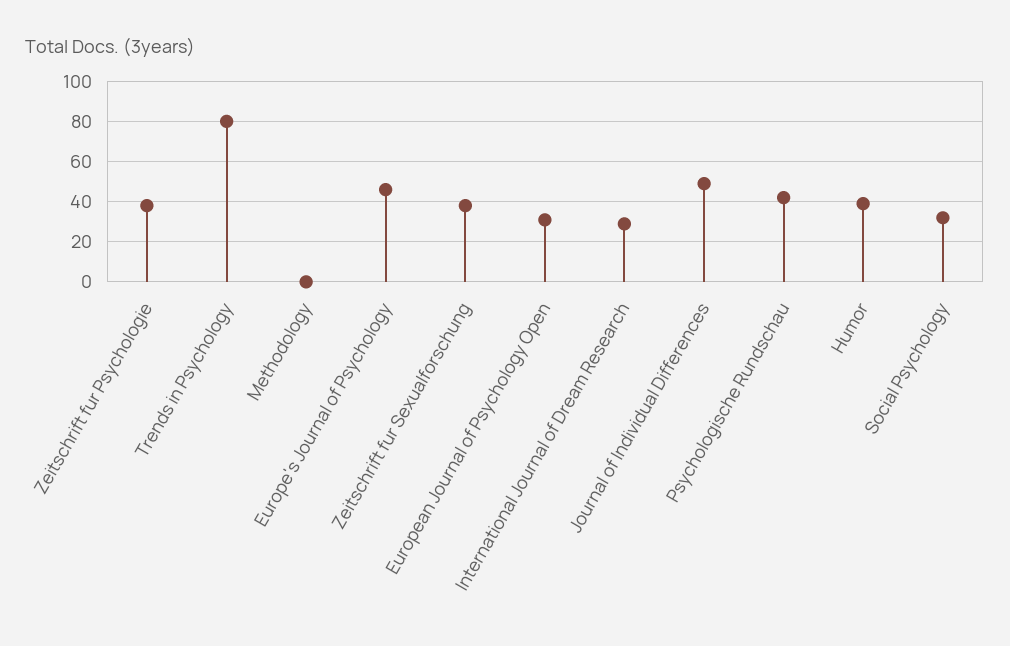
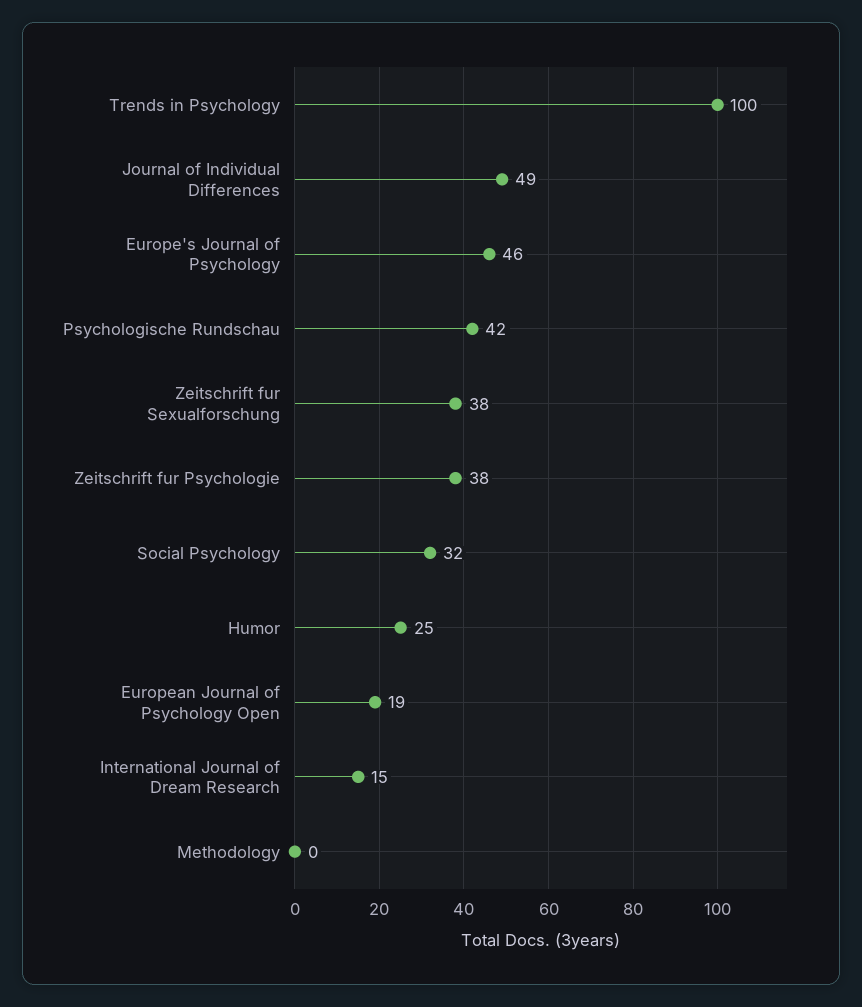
  {
    "Zeitschrift fur Psychologie": 38,
-   "Trends in Psychology": 80,
+   "Trends in Psychology": 100,
    "Methodology": 0,
    "Europe's Journal of Psychology": 46,
    "Zeitschrift fur Sexualforschung": 38,
-   "European Journal of Psychology Open": 30,
+   "European Journal of Psychology Open": 19,
-   "International Journal of Dream Research": 30,
+   "International Journal of Dream Research": 15,
    "Journal of Individual Differences": 49,
    "Psychologische Rundschau": 42,
-   "Humor": 40,
+   "Humor": 25,
    "Social Psychology": 32
  }

